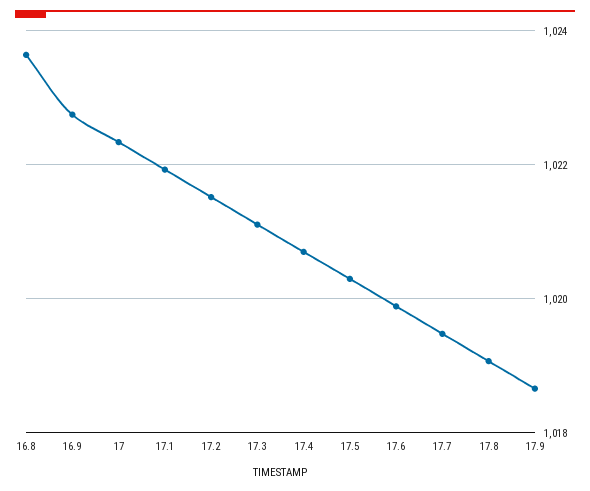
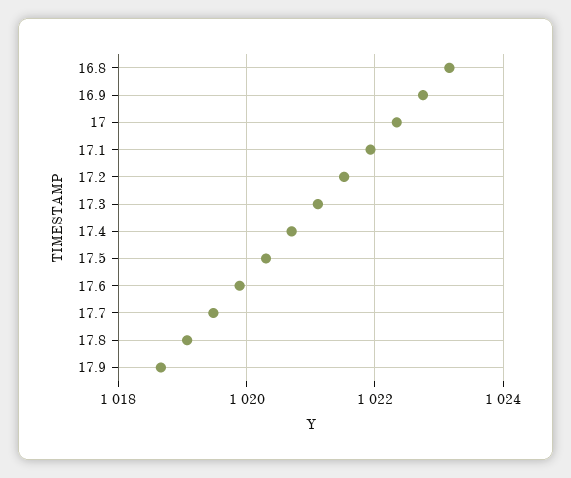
  {
-   "16.8": 1023.6,
+   "16.8": 1023.2,
    "16.9": 1022.8,
    "17": 1022.4,
    "17.1": 1022,
    "17.2": 1021.6,
    "17.3": 1021.2,
    "17.4": 1020.8,
    "17.5": 1020.4,
    "17.6": 1019.8,
    "17.7": 1019.4,
    "17.8": 1019,
    "17.9": 1018.6
  }

